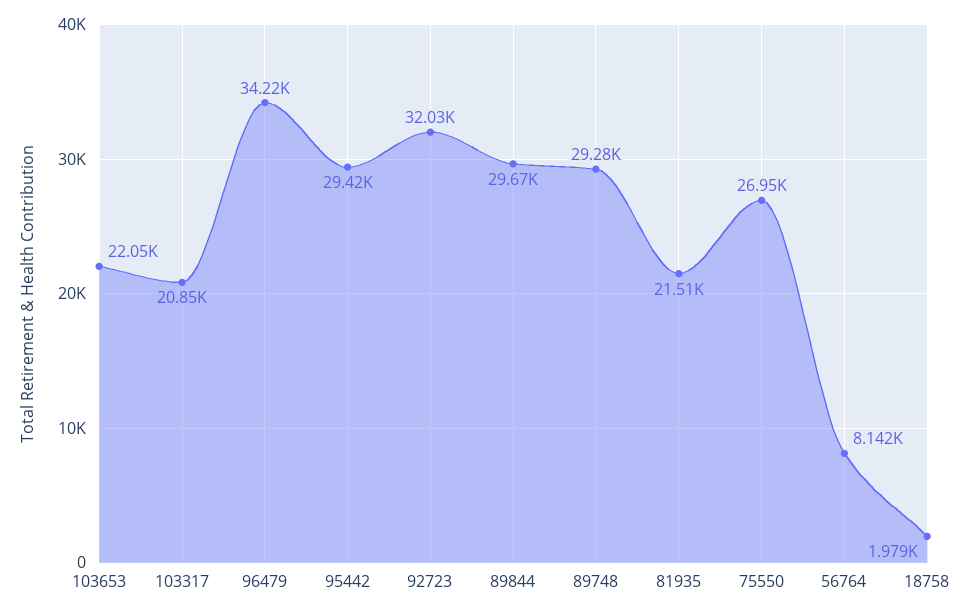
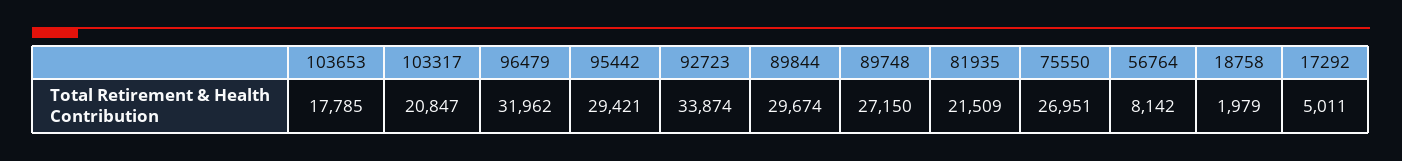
  {
-   "103653": 22050,
+   "103653": 17785,
    "103317": 20847,
-   "96479": 34220,
+   "96479": 31962,
    "95442": 29421,
-   "92723": 32030,
+   "92723": 33874,
    "89844": 29674,
-   "89748": 29280,
+   "89748": 27150,
    "81935": 21509,
    "75550": 26951,
    "56764": 8142,
-   "18758": 1979
+   "18758": 1979,
+   "17292": 5011
  }

